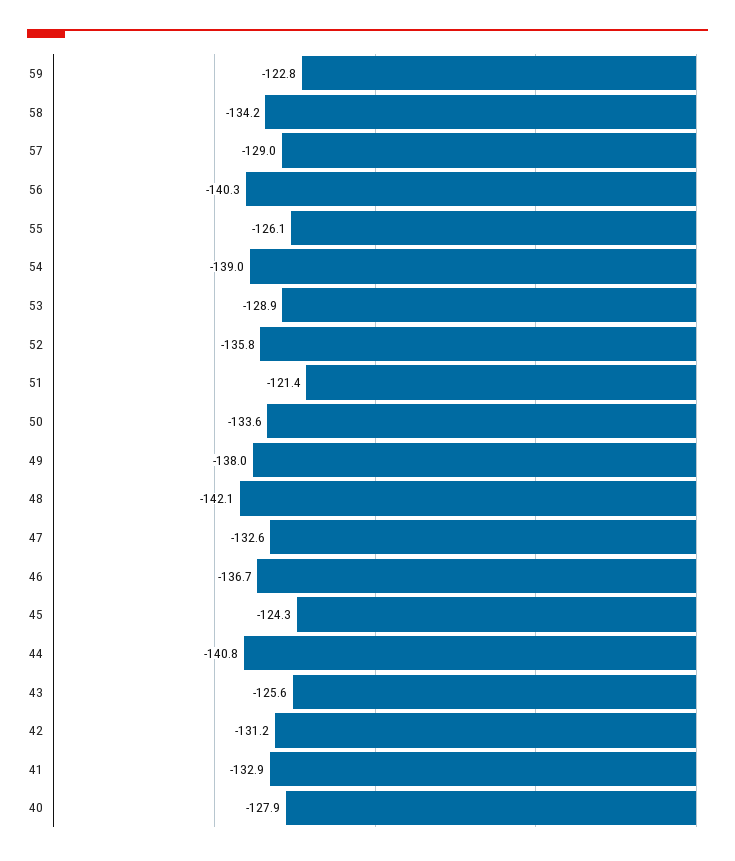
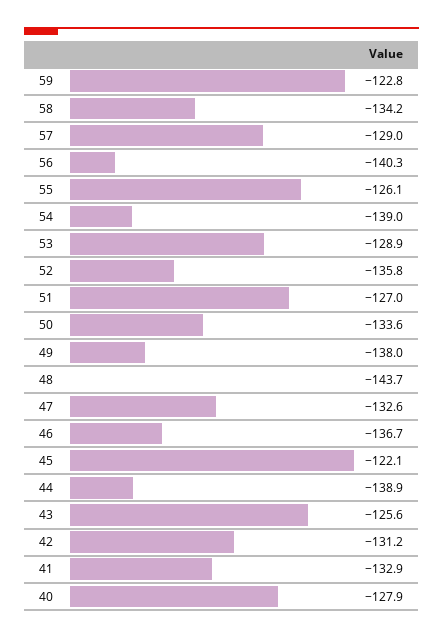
  {
    "59": -122.8,
    "58": -134.2,
    "57": -129,
    "56": -140.3,
    "55": -126.1,
    "54": -139,
    "53": -128.9,
    "52": -135.8,
-   "51": -121.4,
+   "51": -127,
    "50": -133.6,
    "49": -138,
-   "48": -142.1,
+   "48": -143.7,
    "47": -132.6,
    "46": -136.7,
-   "45": -124.3,
+   "45": -122.1,
-   "44": -140.8,
+   "44": -138.9,
    "43": -125.6,
    "42": -131.2,
    "41": -132.9,
    "40": -127.9
  }

